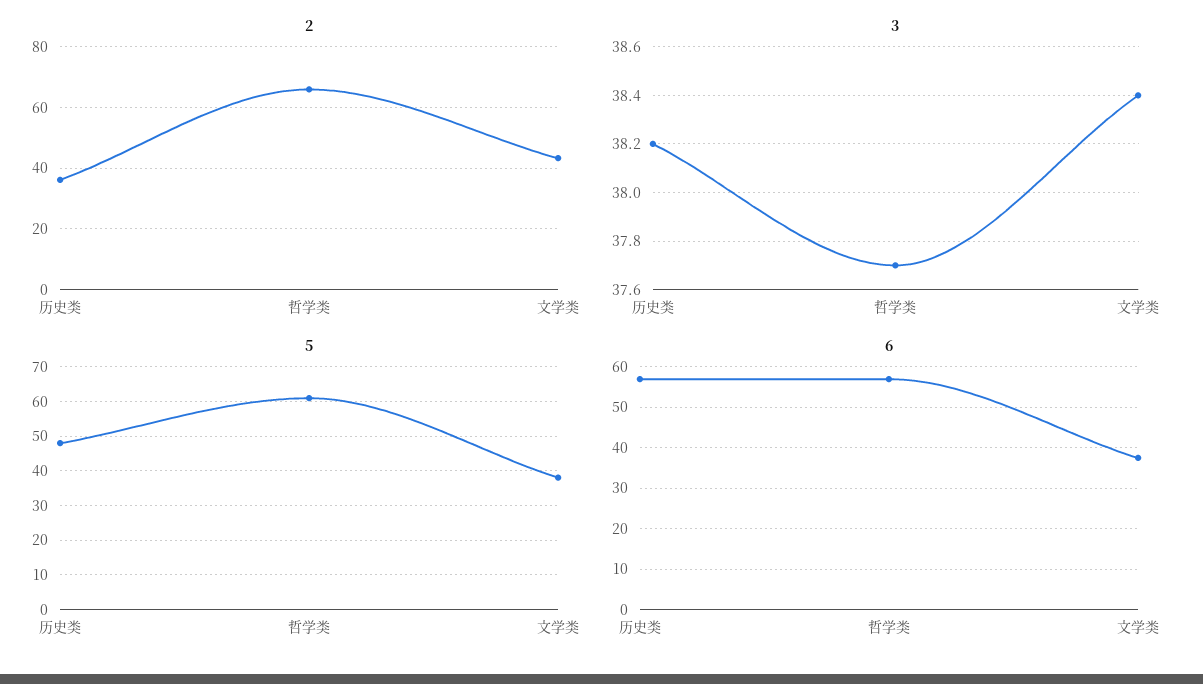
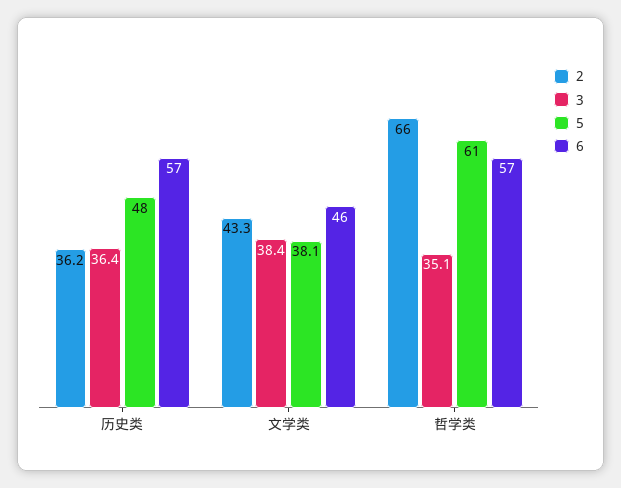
  {
    "2": {
      "历史类": 36.2,
      "哲学类": 66,
      "文学类": 43.3
    },
    "3": {
-     "历史类": 38.2,
+     "历史类": 36.4,
-     "哲学类": 37.7,
+     "哲学类": 35.1,
      "文学类": 38.4
    },
    "5": {
      "历史类": 48,
      "哲学类": 61,
      "文学类": 38.1
    },
    "6": {
      "历史类": 57,
      "哲学类": 57,
-     "文学类": 38
+     "文学类": 46
    }
  }

